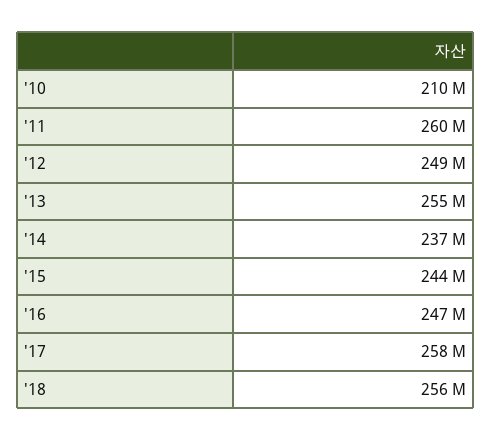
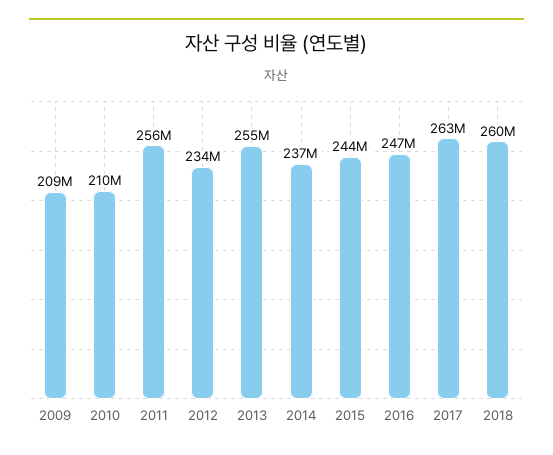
  {
    "'10": 210000000,
-   "'11": 260000000,
+   "'11": 256000000,
-   "'12": 249000000,
+   "'12": 234000000,
    "'13": 255000000,
    "'14": 237000000,
    "'15": 244000000,
    "'16": 247000000,
-   "'17": 258000000,
+   "'17": 263000000,
-   "'18": 256000000
+   "'18": 260000000,
+   "2009": 209000000
  }

